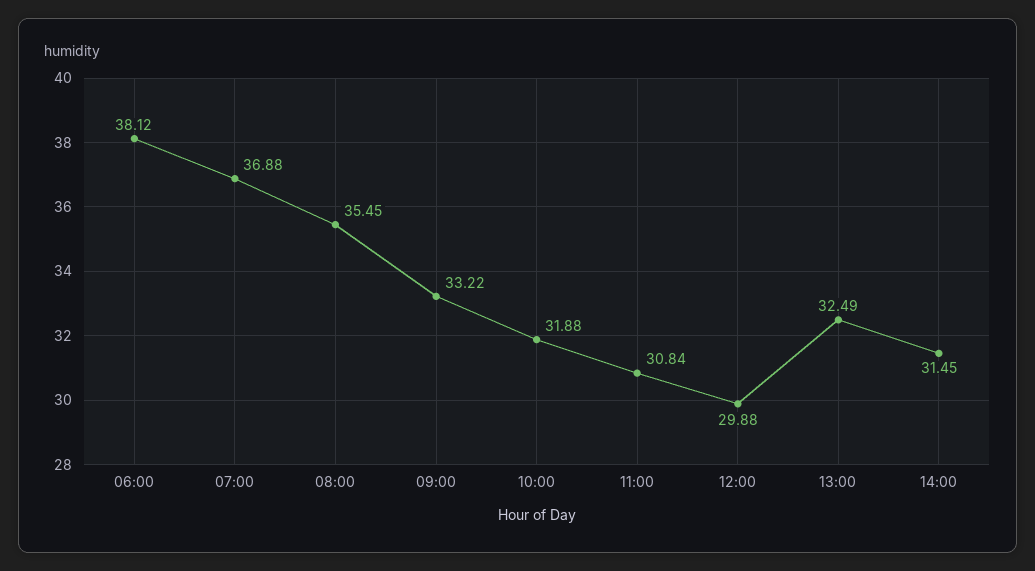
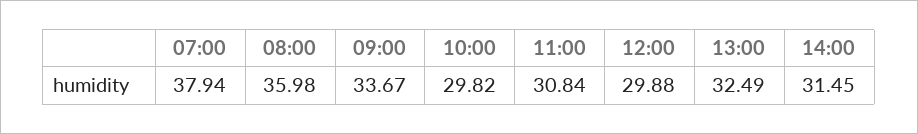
  {
-   "06:00": 38.12,
-   "07:00": 36.88,
+   "07:00": 37.94,
-   "08:00": 35.45,
+   "08:00": 35.98,
-   "09:00": 33.22,
+   "09:00": 33.67,
-   "10:00": 31.88,
+   "10:00": 29.82,
    "11:00": 30.84,
    "12:00": 29.88,
    "13:00": 32.49,
    "14:00": 31.45
  }

